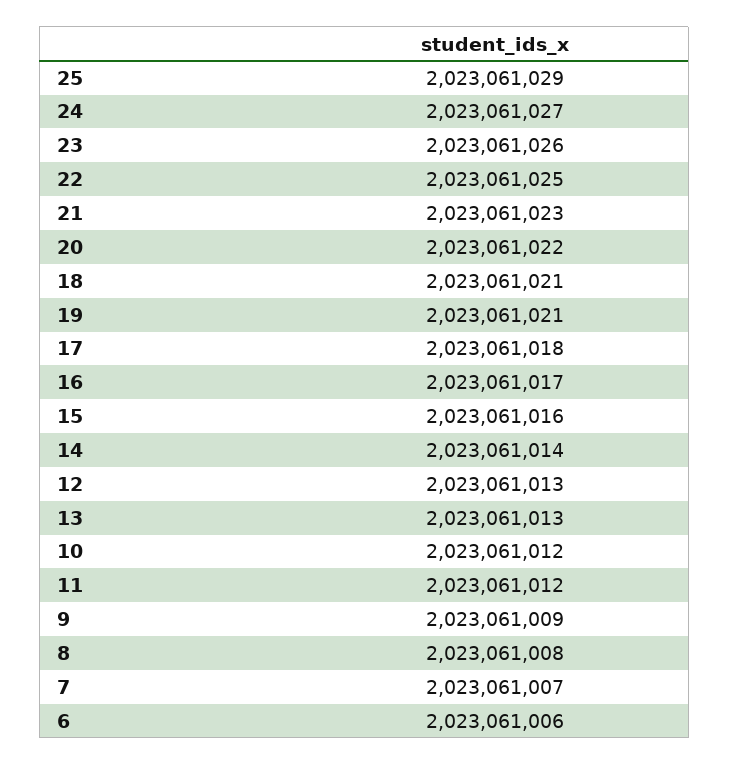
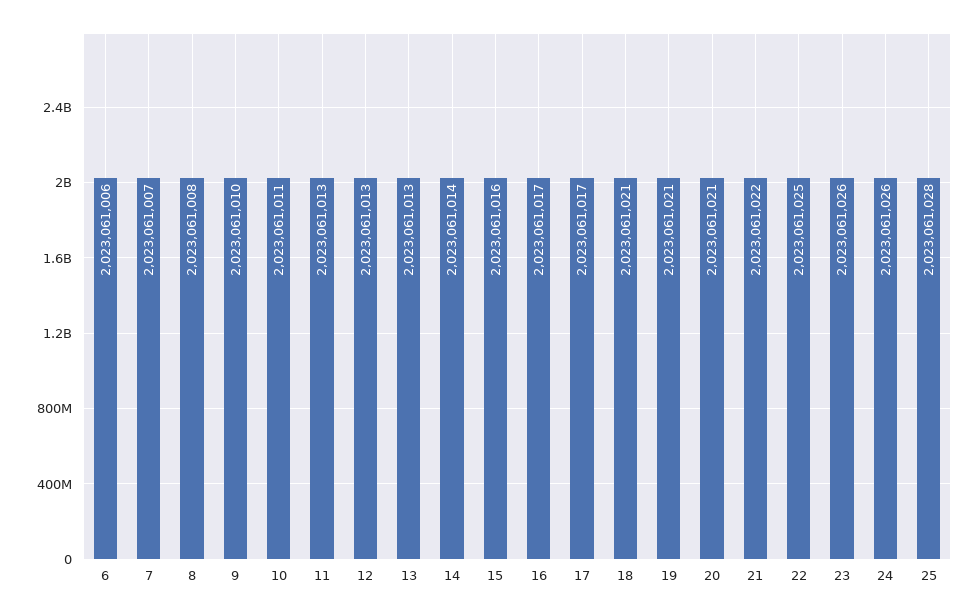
  {
-   "25": 2023061029,
+   "25": 2023061028,
-   "24": 2023061027,
+   "24": 2023061026,
    "23": 2023061026,
    "22": 2023061025,
-   "21": 2023061023,
+   "21": 2023061022,
-   "20": 2023061022,
+   "20": 2023061021,
    "18": 2023061021,
    "19": 2023061021,
-   "17": 2023061018,
+   "17": 2023061017,
    "16": 2023061017,
    "15": 2023061016,
    "14": 2023061014,
    "12": 2023061013,
    "13": 2023061013,
-   "10": 2023061012,
+   "10": 2023061011,
-   "11": 2023061012,
+   "11": 2023061013,
-   "9": 2023061009,
+   "9": 2023061010,
    "8": 2023061008,
    "7": 2023061007,
    "6": 2023061006
  }

